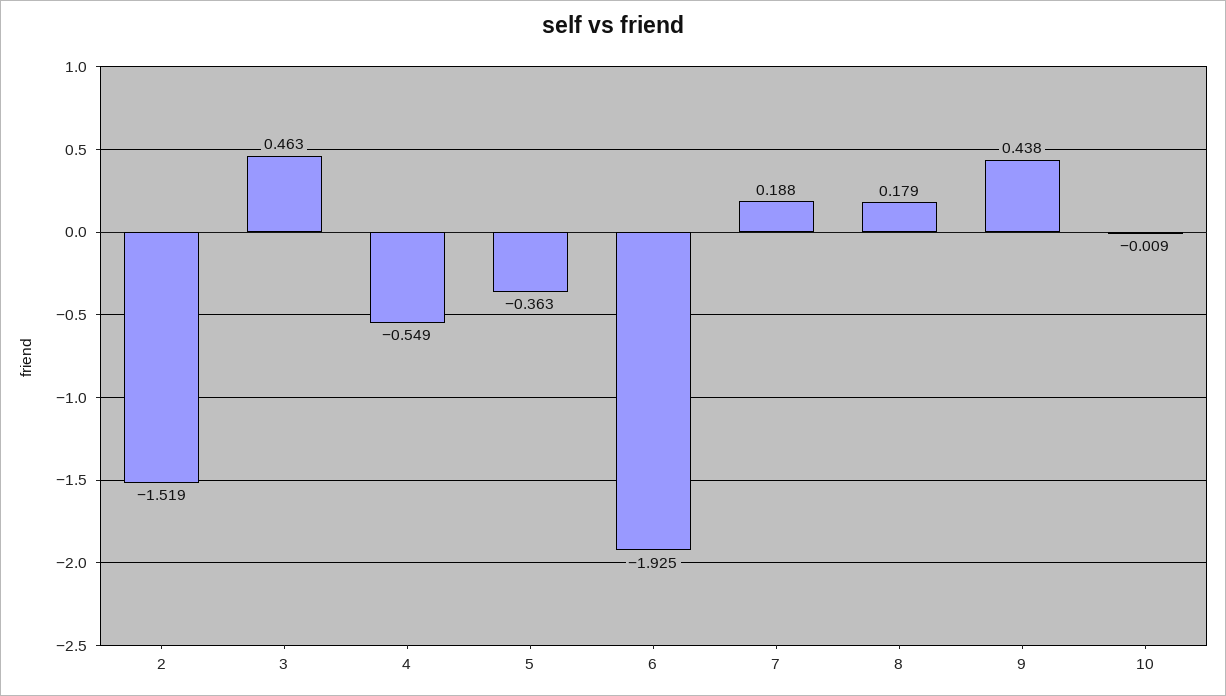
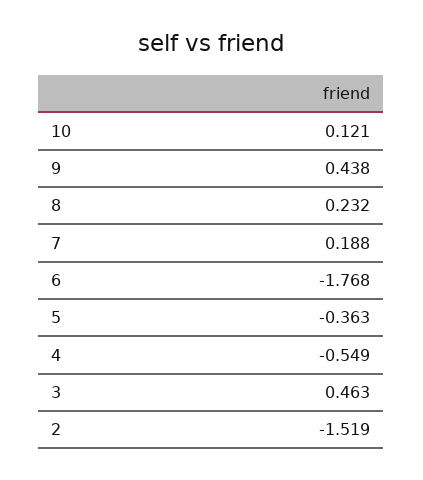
  {
    "2": -1.519,
    "3": 0.463,
    "4": -0.549,
    "5": -0.363,
-   "6": -1.925,
+   "6": -1.768,
    "7": 0.188,
-   "8": 0.179,
+   "8": 0.232,
    "9": 0.438,
-   "10": -0.009
+   "10": 0.121
  }

